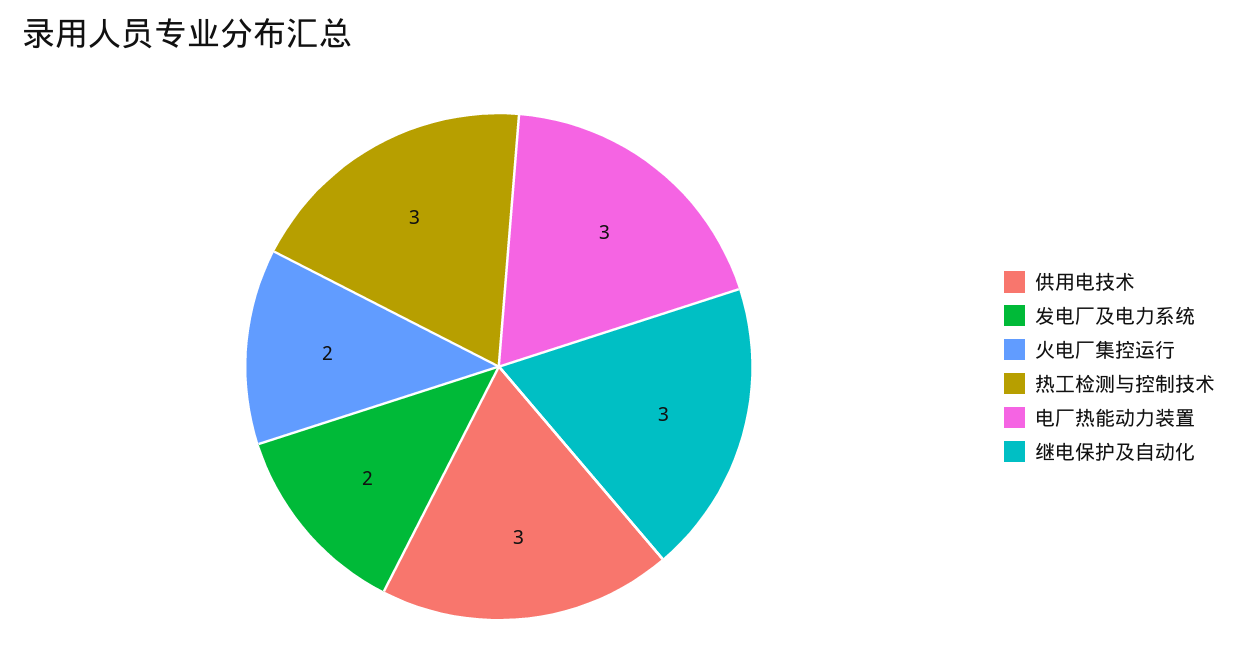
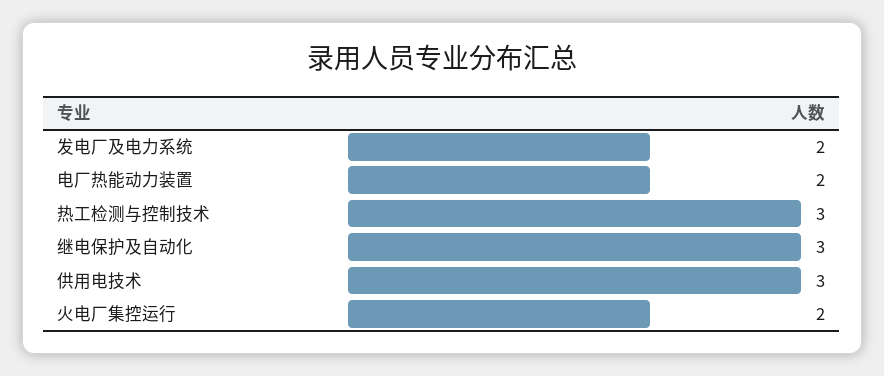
  {
    "供用电技术": 3,
    "发电厂及电力系统": 2,
    "火电厂集控运行": 2,
    "热工检测与控制技术": 3,
-   "电厂热能动力装置": 3,
+   "电厂热能动力装置": 2,
    "继电保护及自动化": 3
  }

